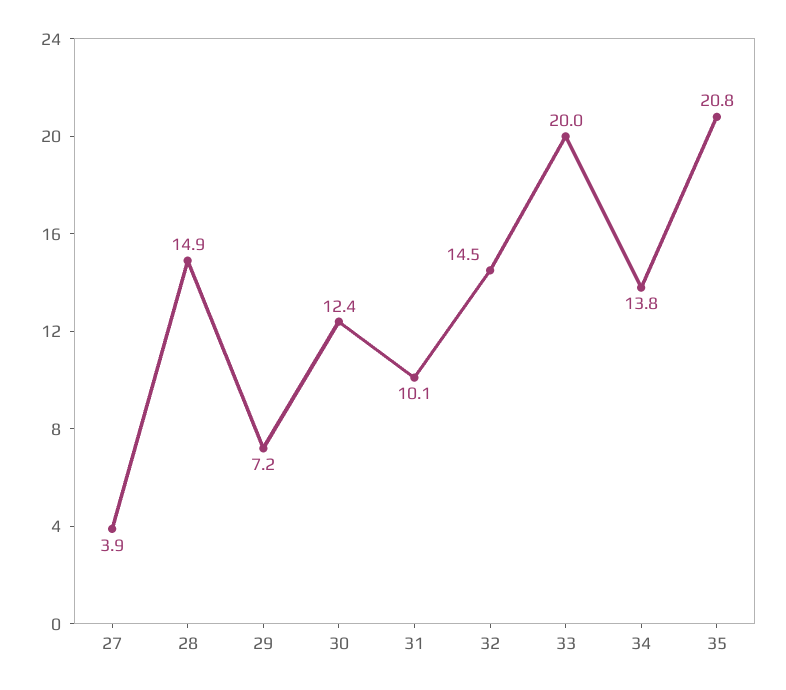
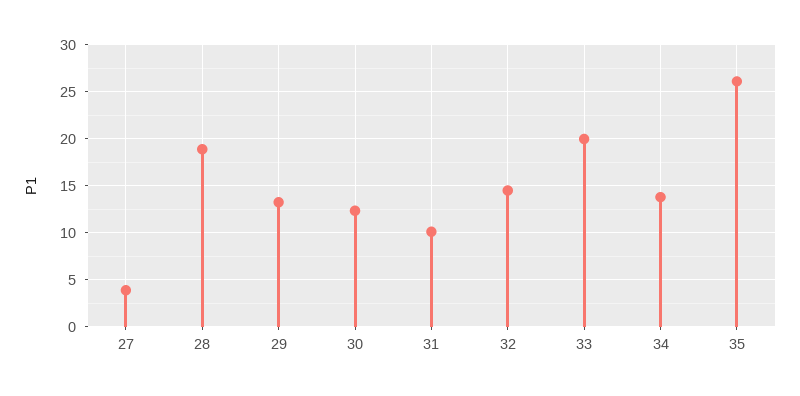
  {
    "27": 3.9,
-   "28": 14.9,
+   "28": 19,
-   "29": 7.2,
+   "29": 13,
    "30": 12.4,
    "31": 10.1,
    "32": 14.5,
    "33": 20,
    "34": 13.8,
-   "35": 20.8
+   "35": 26
  }

